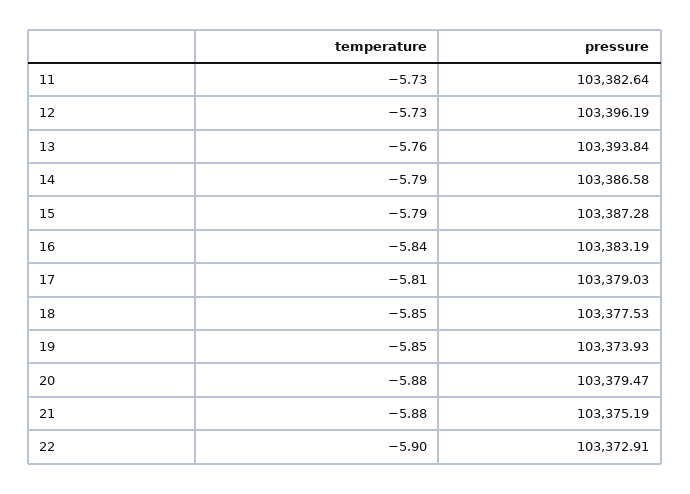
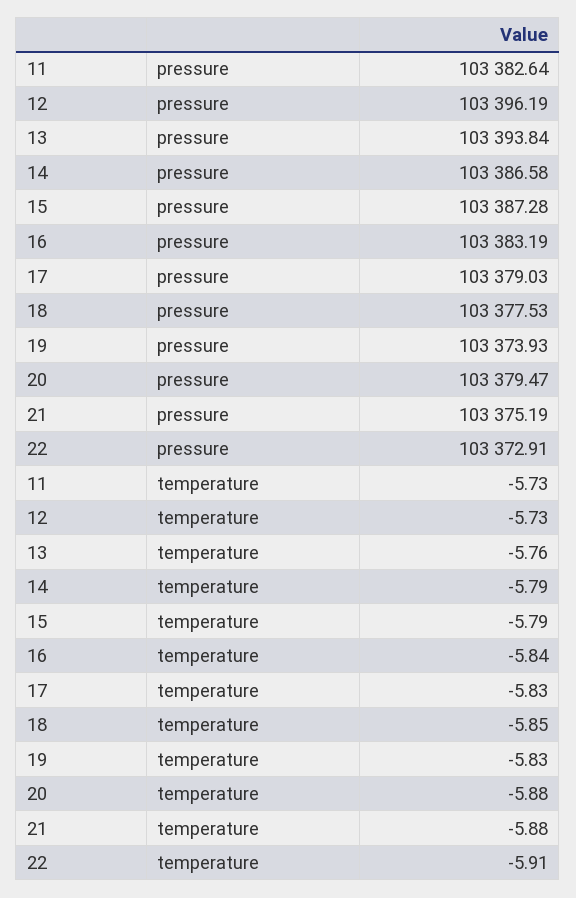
  {
    "temperature": {
      "11": -5.73,
      "12": -5.73,
      "13": -5.76,
      "14": -5.79,
      "15": -5.79,
      "16": -5.84,
-     "17": -5.81,
+     "17": -5.83,
      "18": -5.85,
-     "19": -5.85,
+     "19": -5.83,
      "20": -5.88,
      "21": -5.88,
-     "22": -5.9
+     "22": -5.91
    },
    "pressure": {
      "11": 103382.64,
      "12": 103396.19,
      "13": 103393.84,
      "14": 103386.58,
      "15": 103387.28,
      "16": 103383.19,
      "17": 103379.03,
      "18": 103377.53,
      "19": 103373.93,
      "20": 103379.47,
      "21": 103375.19,
      "22": 103372.91
    }
  }

